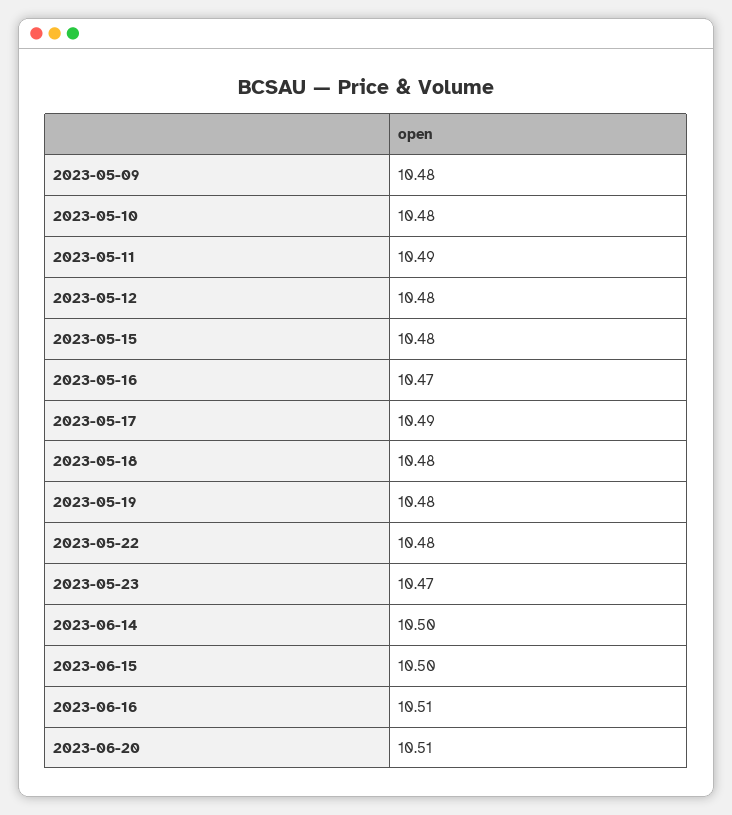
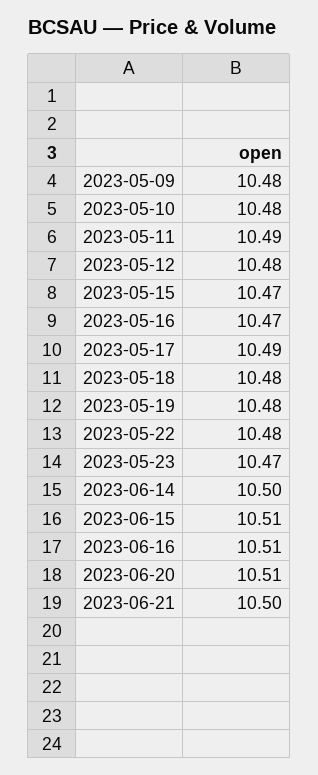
  {
    "2023-05-09": 10.48,
    "2023-05-10": 10.48,
    "2023-05-11": 10.49,
    "2023-05-12": 10.48,
-   "2023-05-15": 10.48,
+   "2023-05-15": 10.47,
    "2023-05-16": 10.47,
    "2023-05-17": 10.49,
    "2023-05-18": 10.48,
    "2023-05-19": 10.48,
    "2023-05-22": 10.48,
    "2023-05-23": 10.47,
    "2023-06-14": 10.5,
-   "2023-06-15": 10.5,
+   "2023-06-15": 10.51,
    "2023-06-16": 10.51,
-   "2023-06-20": 10.51
+   "2023-06-20": 10.51,
+   "2023-06-21": 10.5
  }

